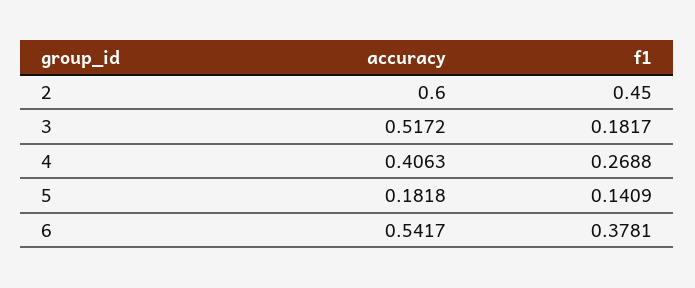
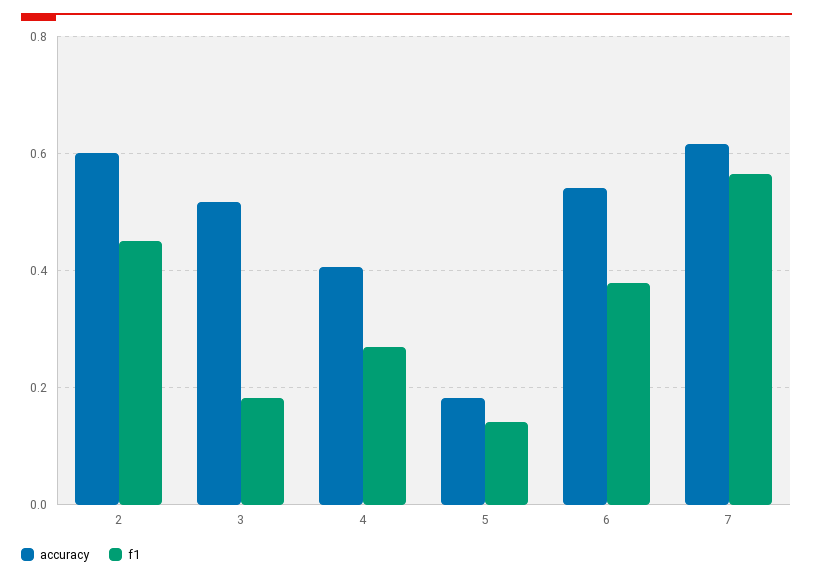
  {
    "accuracy": {
      "2": 0.6,
      "3": 0.5172,
      "4": 0.4063,
      "5": 0.1818,
-     "6": 0.5417
+     "6": 0.5417,
+     "7": 0.62
    },
    "f1": {
      "2": 0.45,
      "3": 0.1817,
      "4": 0.2688,
      "5": 0.1409,
-     "6": 0.3781
+     "6": 0.3781,
+     "7": 0.56
    }
  }

